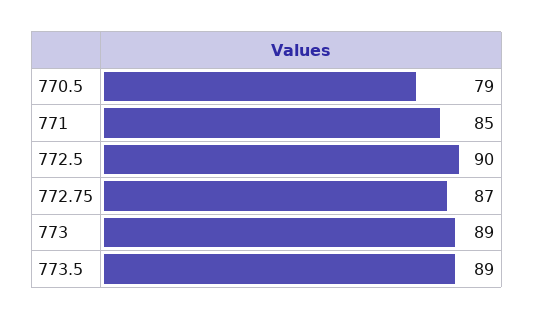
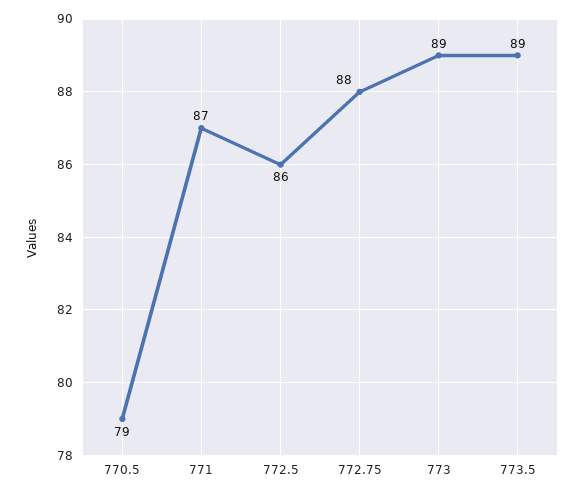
  {
    "770.5": 79,
-   "771": 85,
+   "771": 87,
-   "772.5": 90,
+   "772.5": 86,
-   "772.75": 87,
+   "772.75": 88,
    "773": 89,
    "773.5": 89
  }

